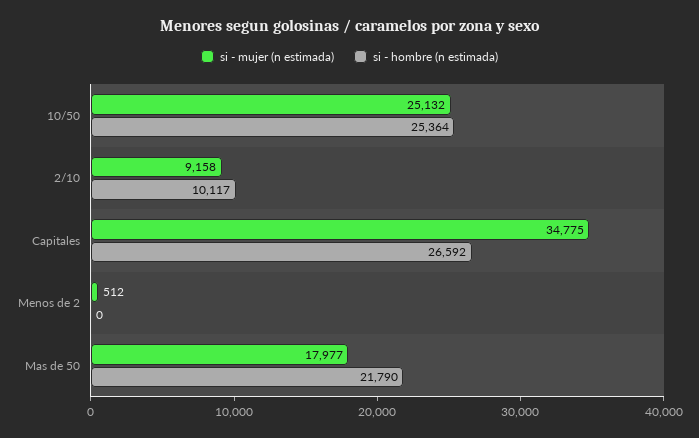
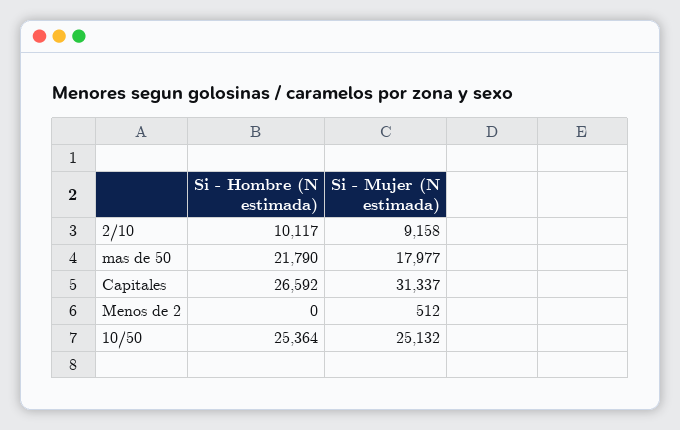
  {
    "si - mujer (n estimada)": {
      "10/50": 25132,
      "2/10": 9158,
-     "Capitales": 34775,
+     "Capitales": 31337,
      "Menos de 2": 512,
      "Mas de 50": 17977
    },
    "si - hombre (n estimada)": {
      "10/50": 25364,
      "2/10": 10117,
      "Capitales": 26592,
      "Menos de 2": 0,
      "Mas de 50": 21790
    }
  }

